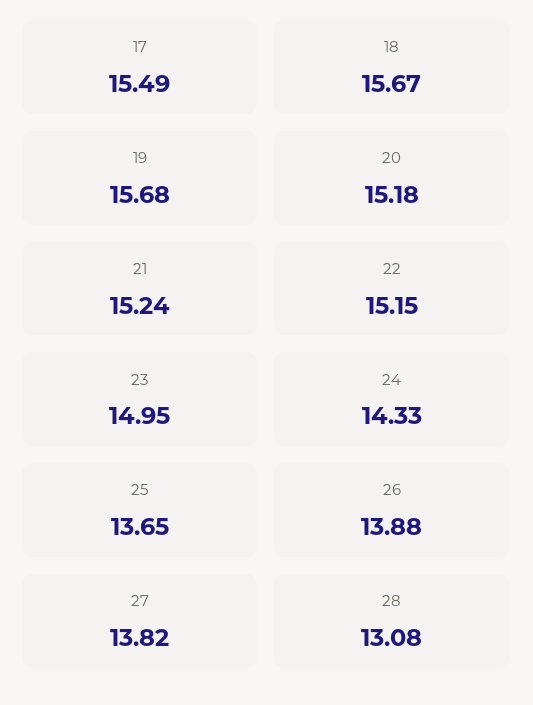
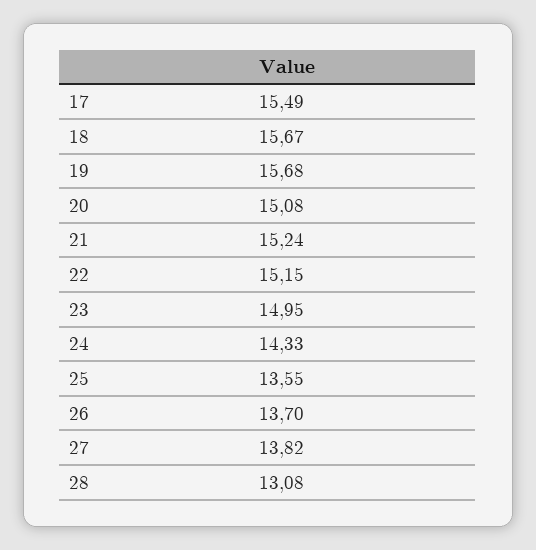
  {
    "17": 15.49,
    "18": 15.67,
    "19": 15.68,
-   "20": 15.18,
+   "20": 15.08,
    "21": 15.24,
    "22": 15.15,
    "23": 14.95,
    "24": 14.33,
-   "25": 13.65,
+   "25": 13.55,
-   "26": 13.88,
+   "26": 13.7,
    "27": 13.82,
    "28": 13.08
  }

